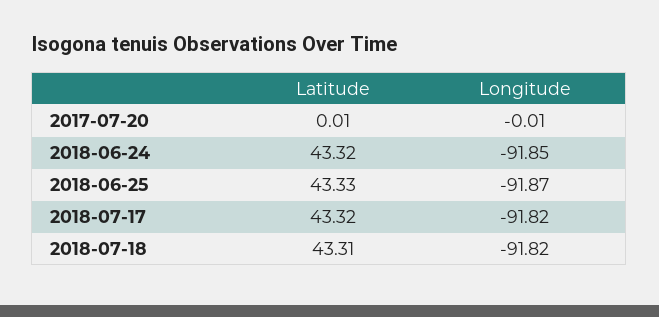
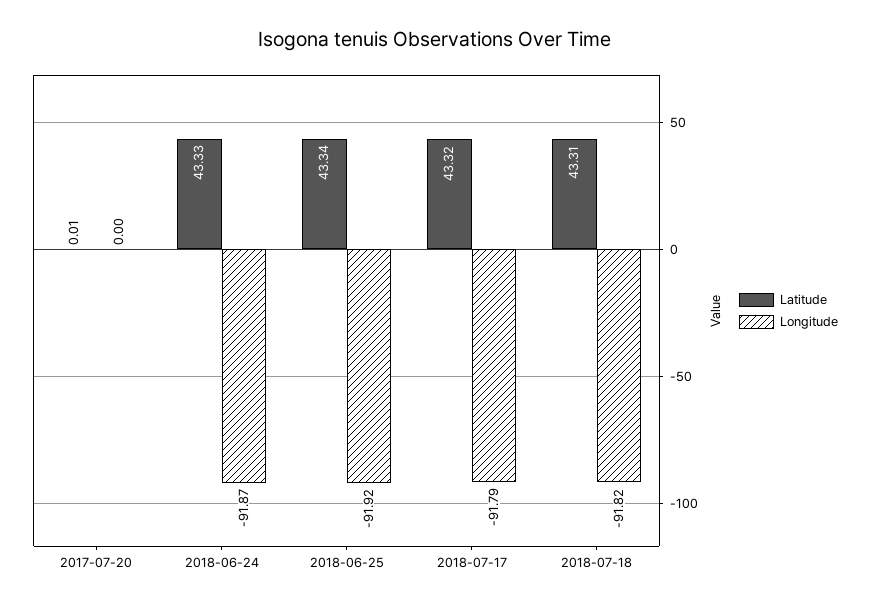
  {
    "Latitude": {
      "2017-07-20": 0.01,
-     "2018-06-24": 43.32,
+     "2018-06-24": 43.33,
-     "2018-06-25": 43.33,
+     "2018-06-25": 43.34,
      "2018-07-17": 43.32,
      "2018-07-18": 43.31
    },
    "Longitude": {
-     "2017-07-20": -0.01,
+     "2017-07-20": 0,
-     "2018-06-24": -91.85,
+     "2018-06-24": -91.87,
-     "2018-06-25": -91.87,
+     "2018-06-25": -91.92,
-     "2018-07-17": -91.82,
+     "2018-07-17": -91.79,
      "2018-07-18": -91.82
    }
  }

